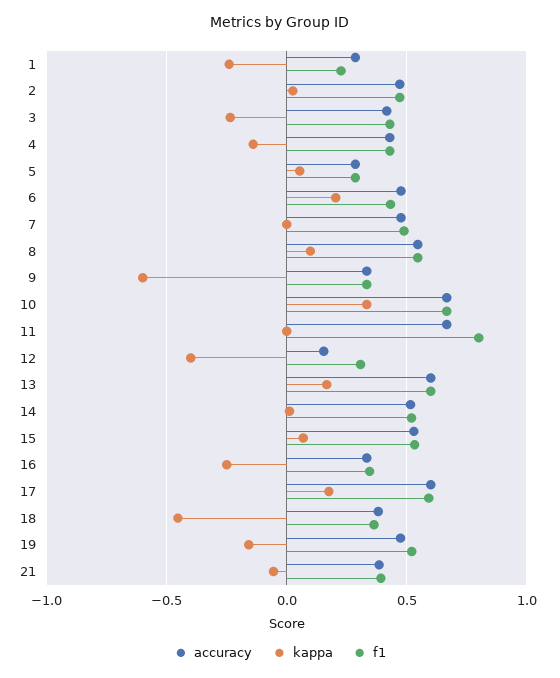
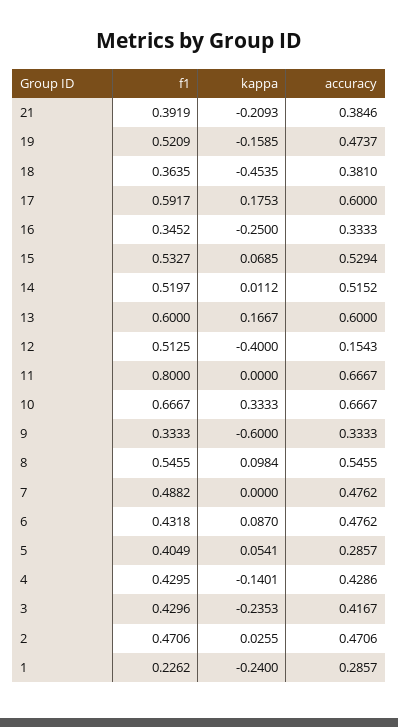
  {
    "accuracy": {
      "1": 0.2857,
      "2": 0.4706,
      "3": 0.4167,
      "4": 0.4286,
      "5": 0.2857,
      "6": 0.4762,
      "7": 0.4762,
      "8": 0.5455,
      "9": 0.3333,
      "10": 0.6667,
      "11": 0.6667,
      "12": 0.1543,
      "13": 0.6,
      "14": 0.5152,
      "15": 0.5294,
      "16": 0.3333,
      "17": 0.6,
      "18": 0.381,
      "19": 0.4737,
      "21": 0.3846
    },
    "kappa": {
      "1": -0.24,
      "2": 0.0255,
      "3": -0.2353,
      "4": -0.1401,
      "5": 0.0541,
-     "6": 0.2,
+     "6": 0.087,
      "7": 0,
      "8": 0.0984,
      "9": -0.6,
      "10": 0.3333,
      "11": 0,
      "12": -0.4,
      "13": 0.1667,
      "14": 0.0112,
      "15": 0.0685,
      "16": -0.25,
      "17": 0.1753,
      "18": -0.4535,
      "19": -0.1585,
-     "21": -0.05
+     "21": -0.2093
    },
    "f1": {
      "1": 0.2262,
      "2": 0.4706,
      "3": 0.4296,
      "4": 0.4295,
-     "5": 0.3,
+     "5": 0.4049,
      "6": 0.4318,
      "7": 0.4882,
      "8": 0.5455,
      "9": 0.3333,
      "10": 0.6667,
      "11": 0.8,
-     "12": 0.3,
+     "12": 0.5125,
      "13": 0.6,
      "14": 0.5197,
      "15": 0.5327,
      "16": 0.3452,
      "17": 0.5917,
      "18": 0.3635,
      "19": 0.5209,
      "21": 0.3919
    }
  }

